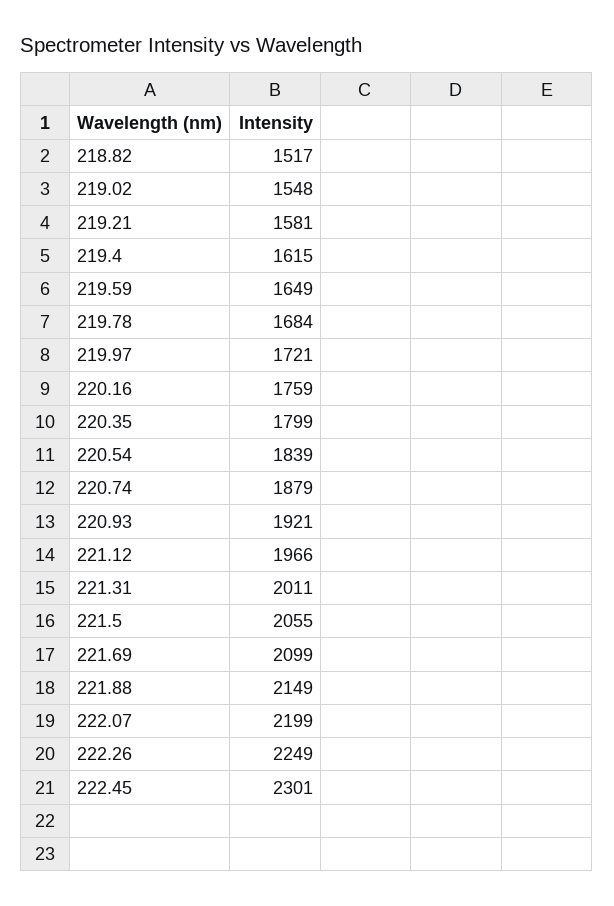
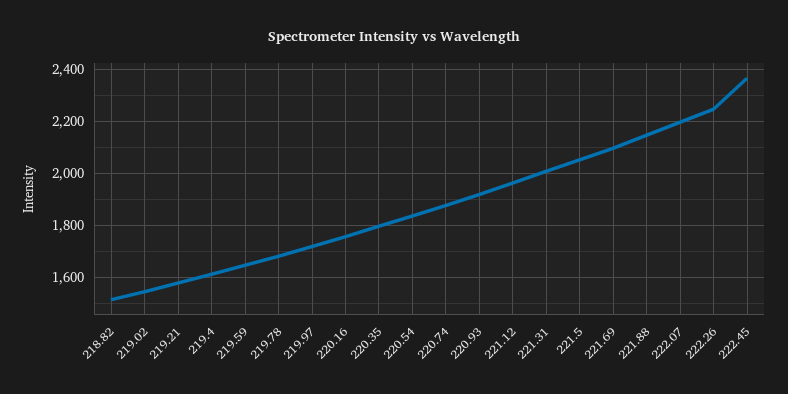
  {
    "218.82": 1517,
    "219.02": 1548,
    "219.21": 1581,
    "219.4": 1615,
    "219.59": 1649,
    "219.78": 1684,
    "219.97": 1721,
    "220.16": 1759,
    "220.35": 1799,
    "220.54": 1839,
    "220.74": 1879,
    "220.93": 1921,
    "221.12": 1966,
    "221.31": 2011,
    "221.5": 2055,
    "221.69": 2099,
    "221.88": 2149,
    "222.07": 2199,
    "222.26": 2249,
-   "222.45": 2301
+   "222.45": 2375
  }

